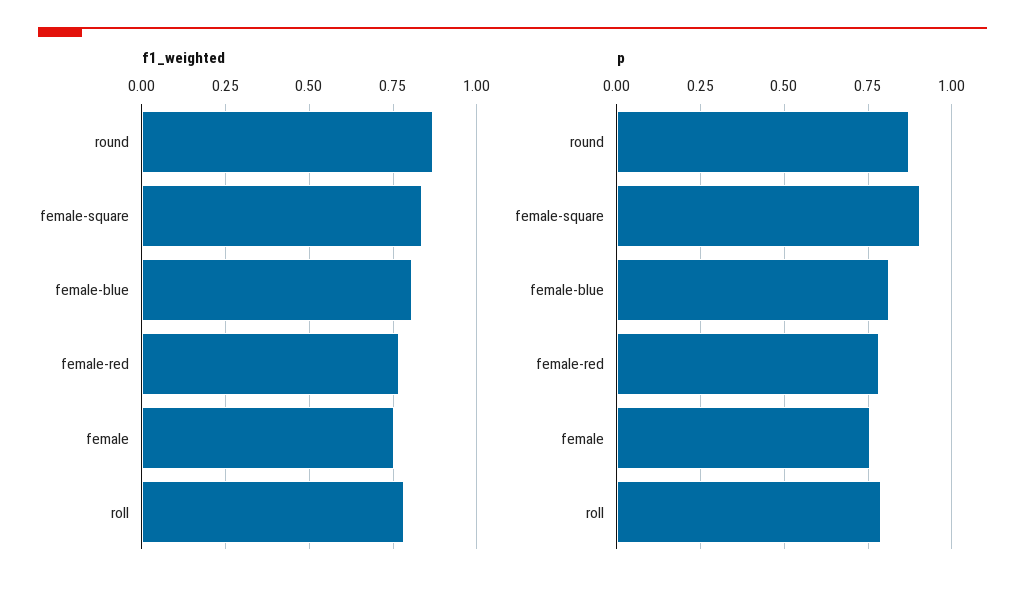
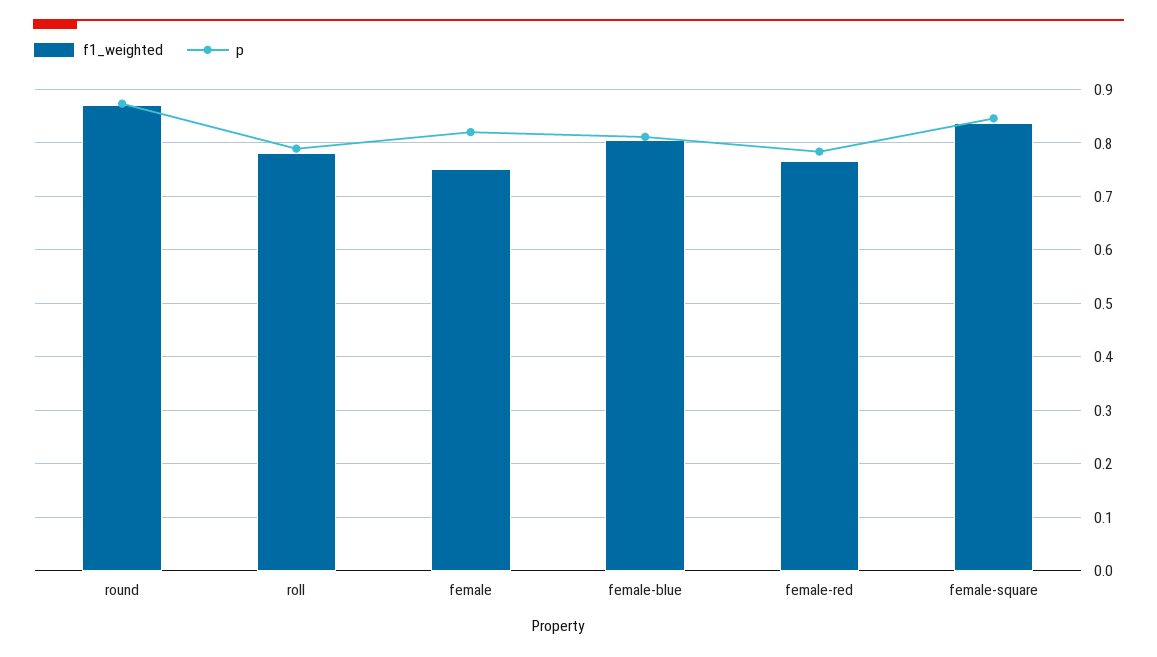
  {
    "f1_weighted": {
      "round": 0.88,
      "female-square": 0.84,
      "female-blue": 0.8,
      "female-red": 0.76,
      "female": 0.76,
      "roll": 0.78
    },
    "p": {
      "round": 0.88,
-     "female-square": 0.9,
+     "female-square": 0.84,
      "female-blue": 0.82,
      "female-red": 0.78,
-     "female": 0.75,
+     "female": 0.82,
      "roll": 0.78
    }
  }

